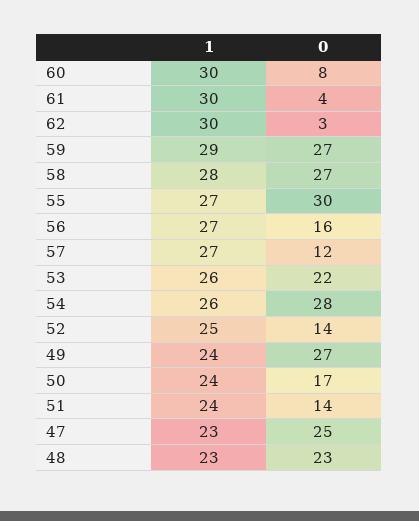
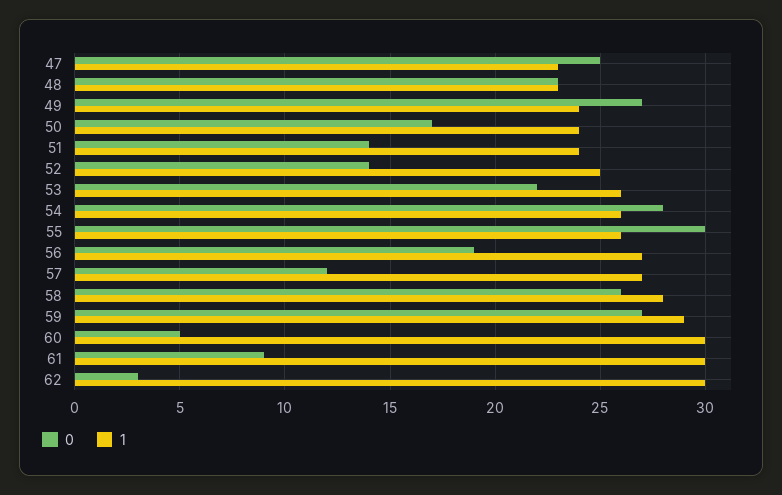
  {
    "1": {
      "60": 30,
      "61": 30,
      "62": 30,
      "59": 29,
      "58": 28,
-     "55": 27,
+     "55": 26,
      "56": 27,
      "57": 27,
      "53": 26,
      "54": 26,
      "52": 25,
      "49": 24,
      "50": 24,
      "51": 24,
      "47": 23,
      "48": 23
    },
    "0": {
-     "60": 8,
+     "60": 5,
-     "61": 4,
+     "61": 9,
      "62": 3,
      "59": 27,
-     "58": 27,
+     "58": 26,
      "55": 30,
-     "56": 16,
+     "56": 19,
      "57": 12,
      "53": 22,
      "54": 28,
      "52": 14,
      "49": 27,
      "50": 17,
      "51": 14,
      "47": 25,
      "48": 23
    }
  }

